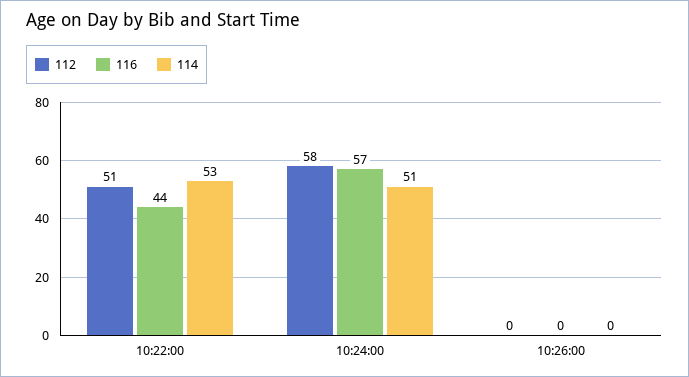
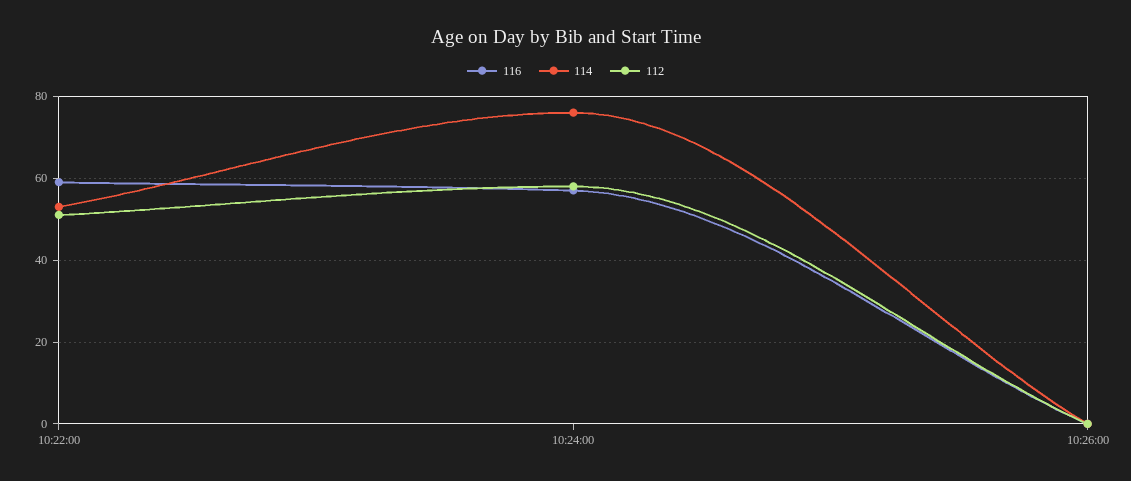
  {
    "112": {
      "10:22:00": 51,
      "10:24:00": 58,
      "10:26:00": 0
    },
    "116": {
-     "10:22:00": 44,
+     "10:22:00": 60,
      "10:24:00": 57,
      "10:26:00": 0
    },
    "114": {
      "10:22:00": 53,
-     "10:24:00": 51,
+     "10:24:00": 75,
      "10:26:00": 0
    }
  }

